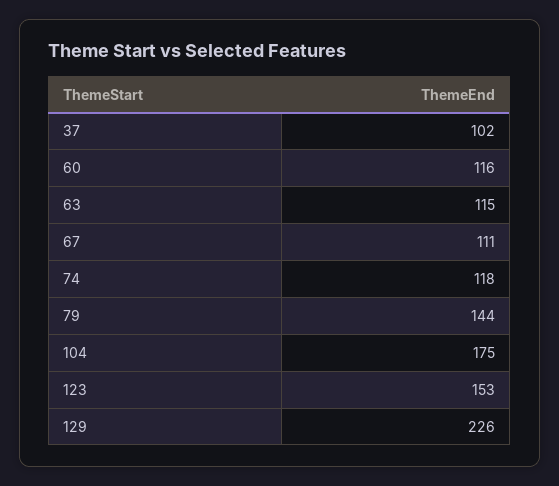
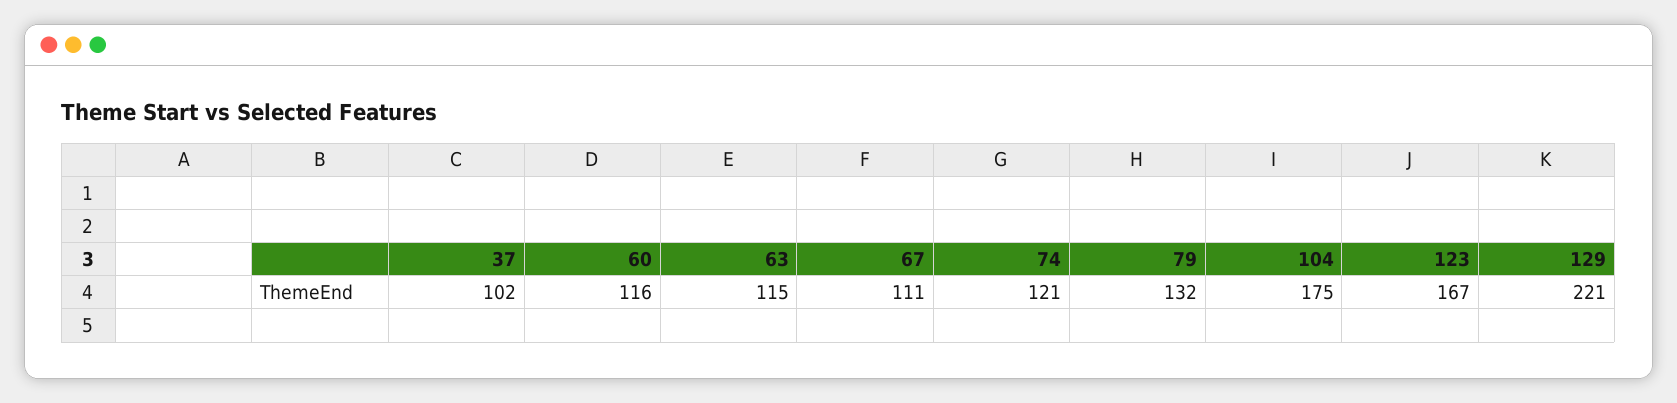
  {
    "37": 102,
    "60": 116,
    "63": 115,
    "67": 111,
-   "74": 118,
+   "74": 121,
-   "79": 144,
+   "79": 132,
    "104": 175,
-   "123": 153,
+   "123": 167,
-   "129": 226
+   "129": 221
  }

